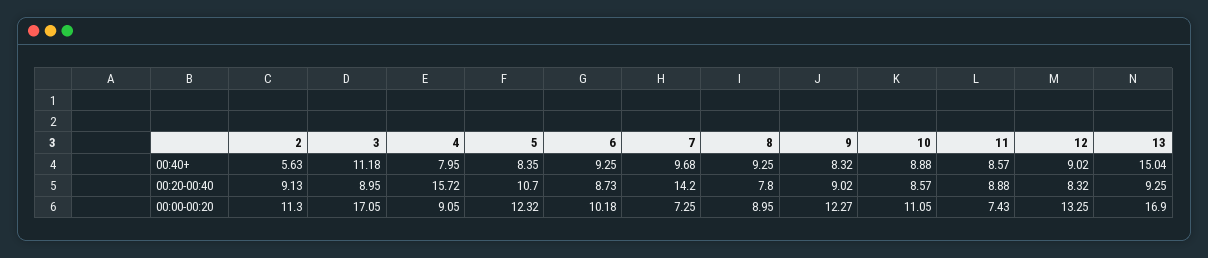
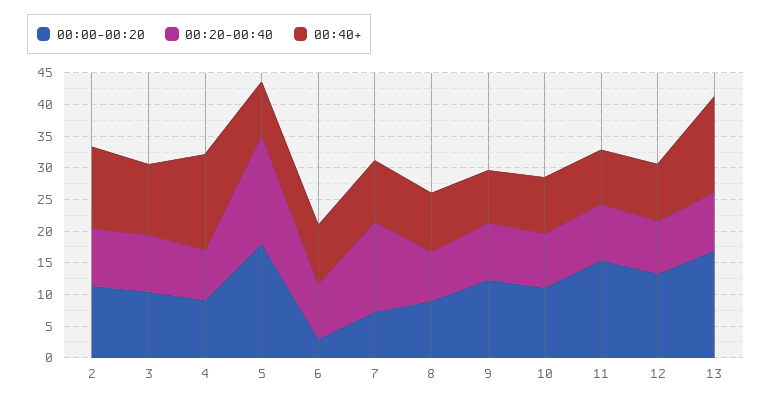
  {
    "00:40+": {
-     "2": 5.63,
+     "2": 12.5,
      "3": 11.18,
-     "4": 7.95,
+     "4": 15,
      "5": 8.35,
      "6": 9.25,
      "7": 9.68,
      "8": 9.25,
      "9": 8.32,
      "10": 8.88,
      "11": 8.57,
      "12": 9.02,
      "13": 15.04
    },
    "00:20-00:40": {
      "2": 9.13,
      "3": 8.95,
-     "4": 15.72,
+     "4": 7.5,
-     "5": 10.7,
+     "5": 17.5,
      "6": 8.73,
      "7": 14.2,
      "8": 7.8,
      "9": 9.02,
      "10": 8.57,
      "11": 8.88,
      "12": 8.32,
      "13": 9.25
    },
    "00:00-00:20": {
      "2": 11.3,
-     "3": 17.05,
+     "3": 10,
      "4": 9.05,
-     "5": 12.32,
+     "5": 17.5,
-     "6": 10.18,
+     "6": 2.5,
      "7": 7.25,
      "8": 8.95,
      "9": 12.27,
      "10": 11.05,
-     "11": 7.43,
+     "11": 15,
      "12": 13.25,
      "13": 16.9
    }
  }

